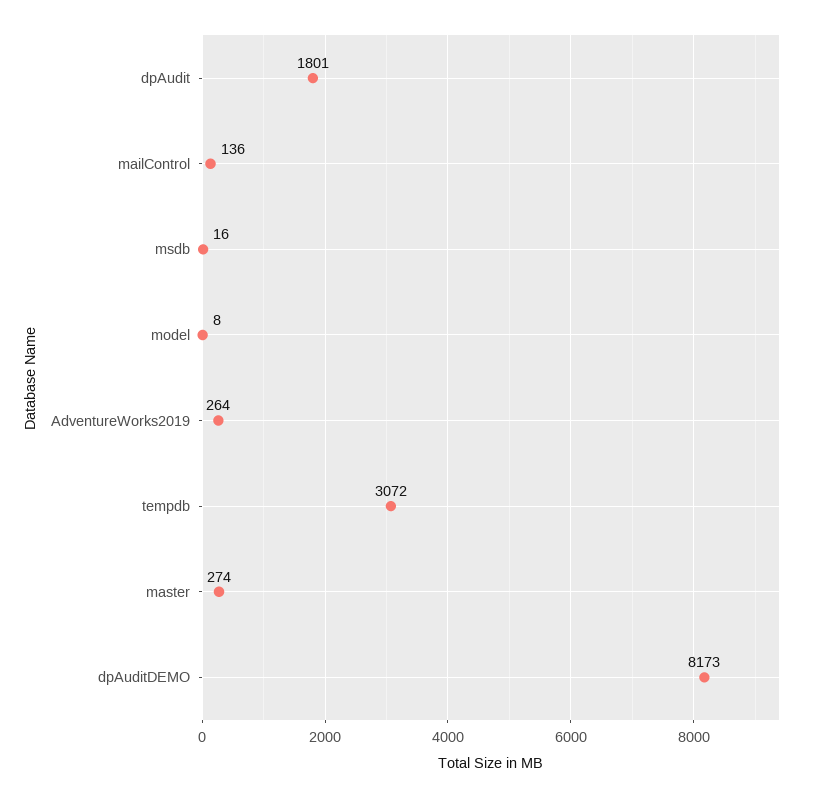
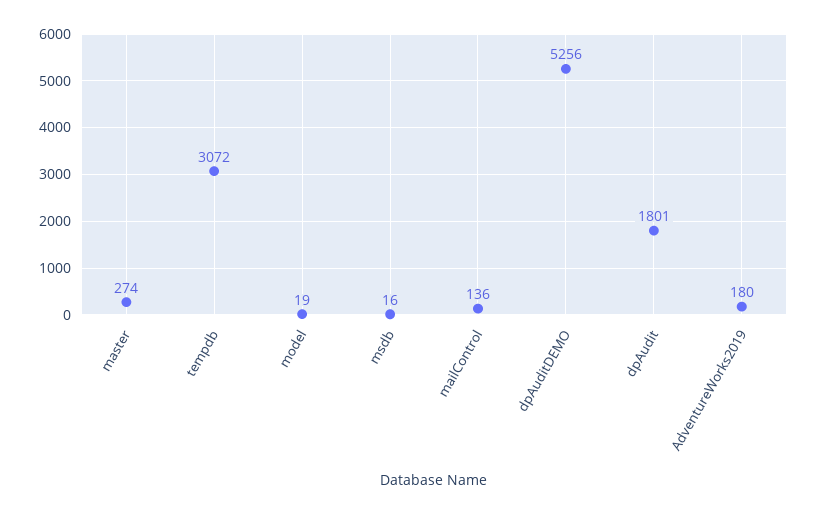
  {
    "dpAudit": 1801,
    "mailControl": 136,
    "msdb": 16,
-   "model": 8,
+   "model": 19,
-   "AdventureWorks2019": 264,
+   "AdventureWorks2019": 180,
    "tempdb": 3072,
    "master": 274,
-   "dpAuditDEMO": 8173
+   "dpAuditDEMO": 5256
  }

